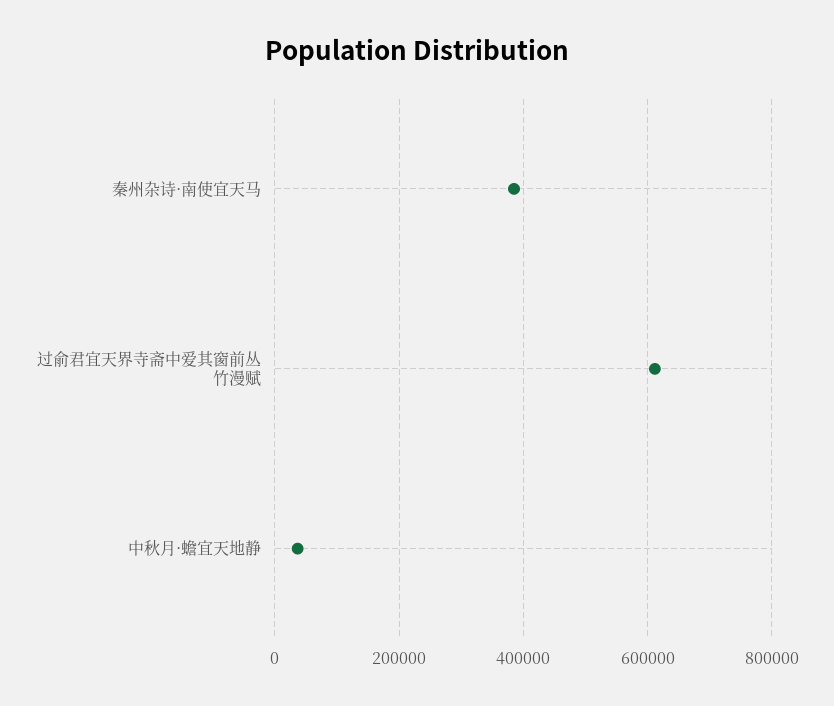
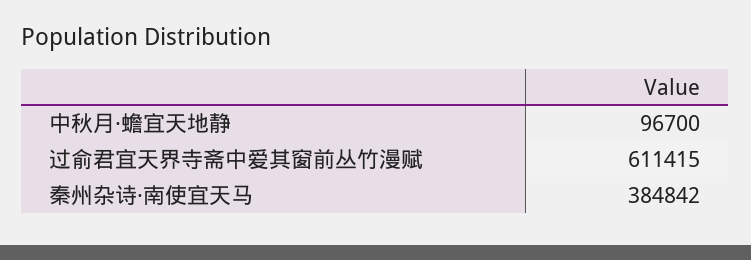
  {
    "秦州杂诗·南使宜天马": 384842,
    "过俞君宜天界寺斋中爱其窗前丛竹漫赋": 611415,
-   "中秋月·蟾宜天地静": 40000
+   "中秋月·蟾宜天地静": 96700
  }

